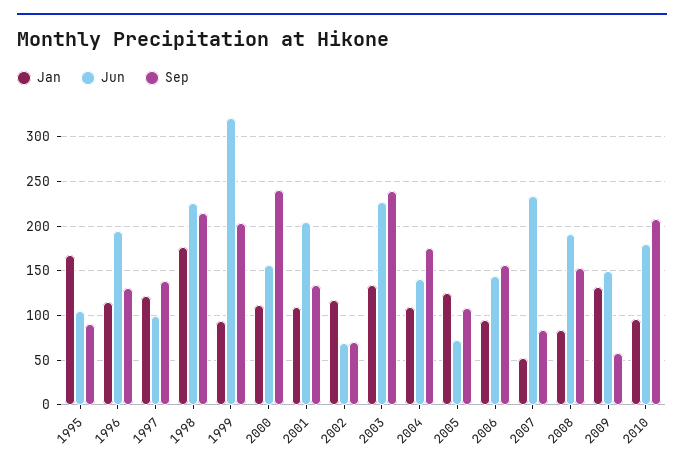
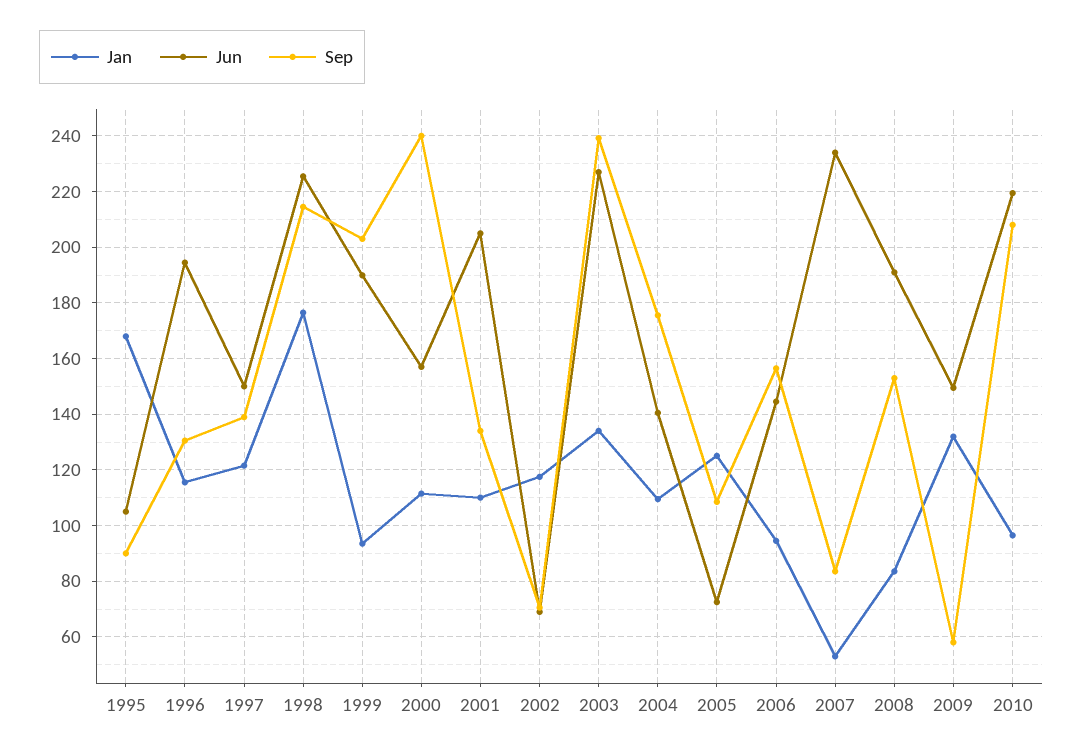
  {
    "Jan": {
      "1995": 167.5,
      "1996": 115,
      "1997": 122.5,
      "1998": 177.5,
      "1999": 92.5,
      "2000": 112.5,
      "2001": 110,
      "2002": 117.5,
      "2003": 135,
      "2004": 110,
      "2005": 125,
      "2006": 95,
      "2007": 52.5,
      "2008": 82.5,
      "2009": 132.5,
      "2010": 97.5
    },
    "Jun": {
      "1995": 105,
      "1996": 195,
-     "1997": 100,
+     "1997": 150,
      "1998": 225,
-     "1999": 320,
+     "1999": 190,
      "2000": 157.5,
      "2001": 205,
      "2002": 70,
      "2003": 227.5,
      "2004": 140,
      "2005": 72.5,
      "2006": 145,
      "2007": 235,
      "2008": 190,
      "2009": 150,
-     "2010": 180
+     "2010": 220
    },
    "Sep": {
      "1995": 90,
      "1996": 130,
      "1997": 140,
      "1998": 215,
      "1999": 202.5,
      "2000": 240,
      "2001": 135,
      "2002": 70,
      "2003": 240,
      "2004": 175,
      "2005": 107.5,
      "2006": 157.5,
      "2007": 82.5,
      "2008": 152.5,
      "2009": 57.5,
      "2010": 207.5
    }
  }

